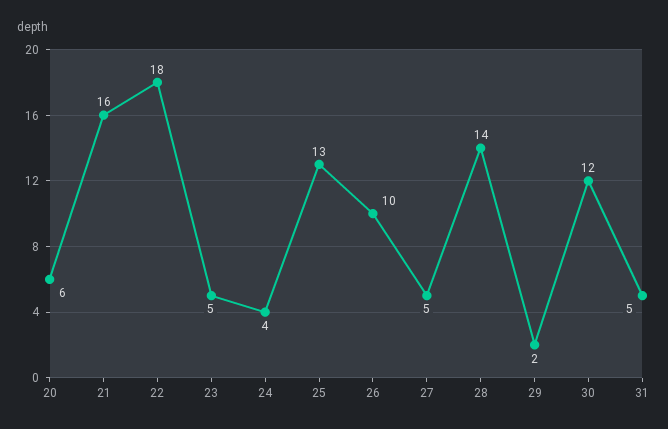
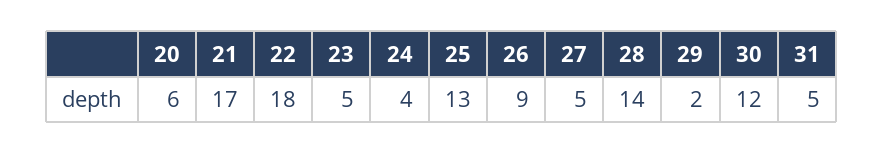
  {
    "20": 6,
-   "21": 16,
+   "21": 17,
    "22": 18,
    "23": 5,
    "24": 4,
    "25": 13,
-   "26": 10,
+   "26": 9,
    "27": 5,
    "28": 14,
    "29": 2,
    "30": 12,
    "31": 5
  }

